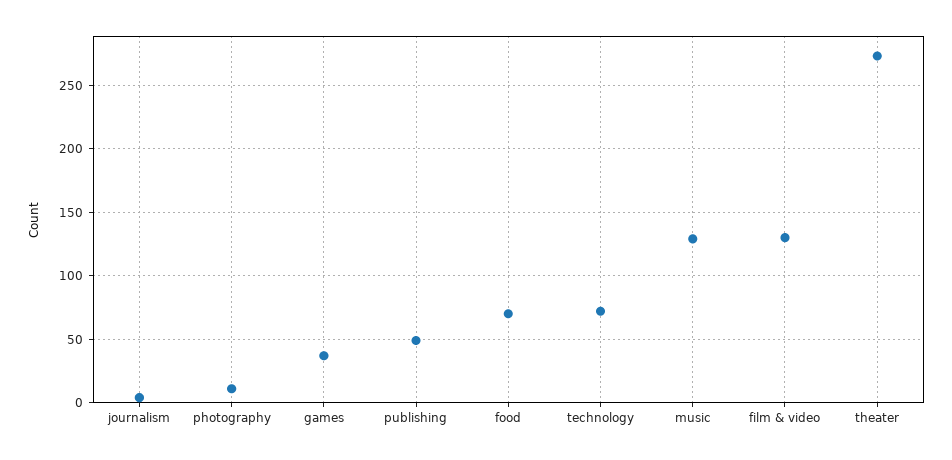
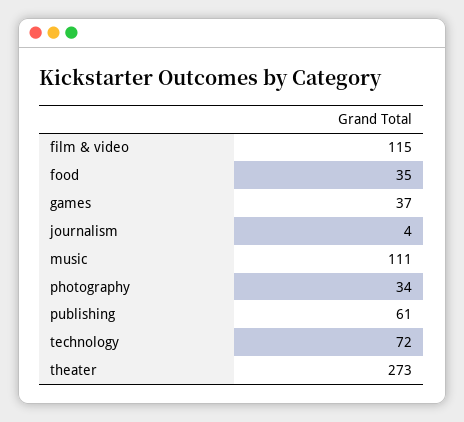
  {
    "journalism": 4,
-   "photography": 10,
+   "photography": 34,
    "games": 37,
-   "publishing": 50,
+   "publishing": 61,
-   "food": 70,
+   "food": 35,
    "technology": 72,
-   "music": 130,
+   "music": 111,
-   "film & video": 130,
+   "film & video": 115,
    "theater": 273
  }

